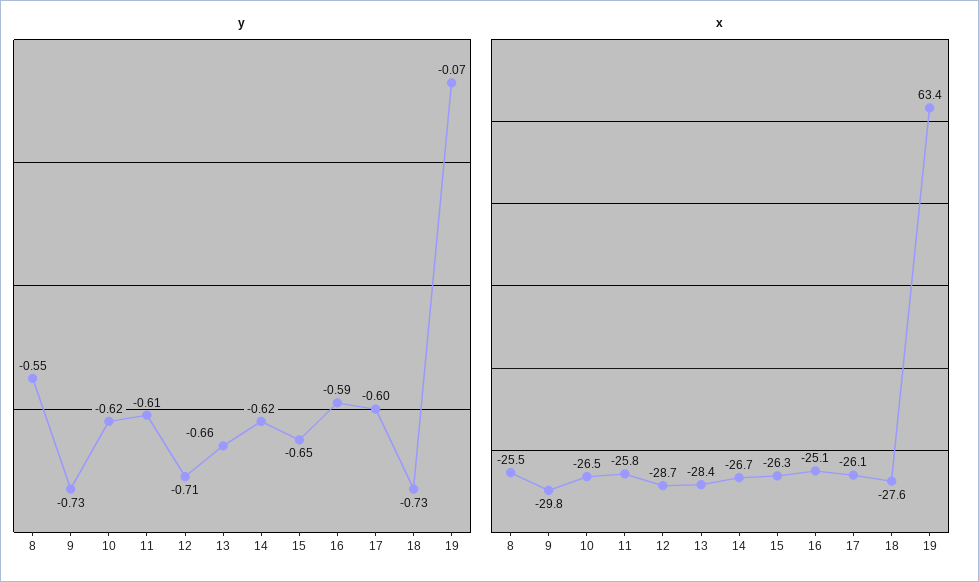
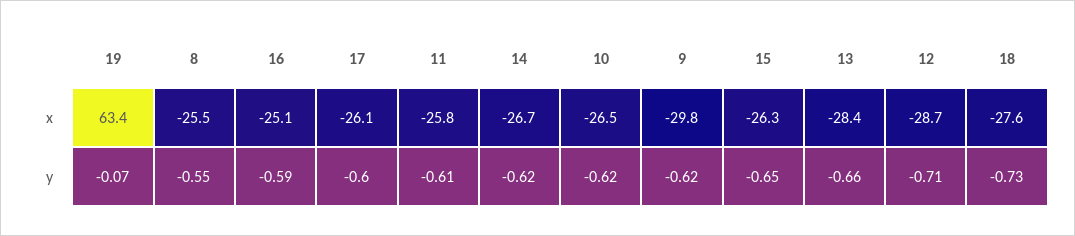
  {
    "y": {
      "8": -0.55,
-     "9": -0.73,
+     "9": -0.62,
      "10": -0.62,
      "11": -0.61,
      "12": -0.71,
      "13": -0.66,
      "14": -0.62,
      "15": -0.65,
      "16": -0.59,
      "17": -0.6,
      "18": -0.73,
      "19": -0.07
    },
    "x": {
      "8": -25.5,
      "9": -29.8,
      "10": -26.5,
      "11": -25.8,
      "12": -28.7,
      "13": -28.4,
      "14": -26.7,
      "15": -26.3,
      "16": -25.1,
      "17": -26.1,
      "18": -27.6,
      "19": 63.4
    }
  }

